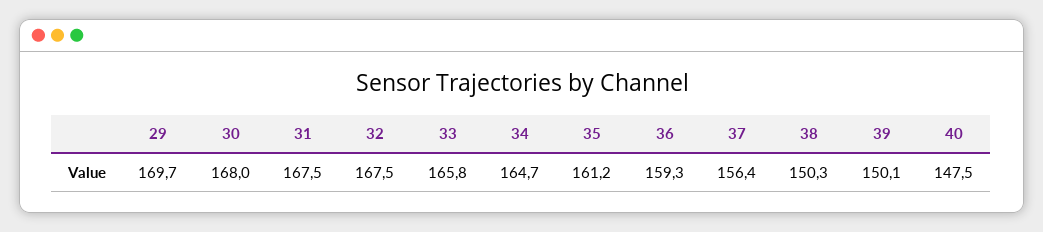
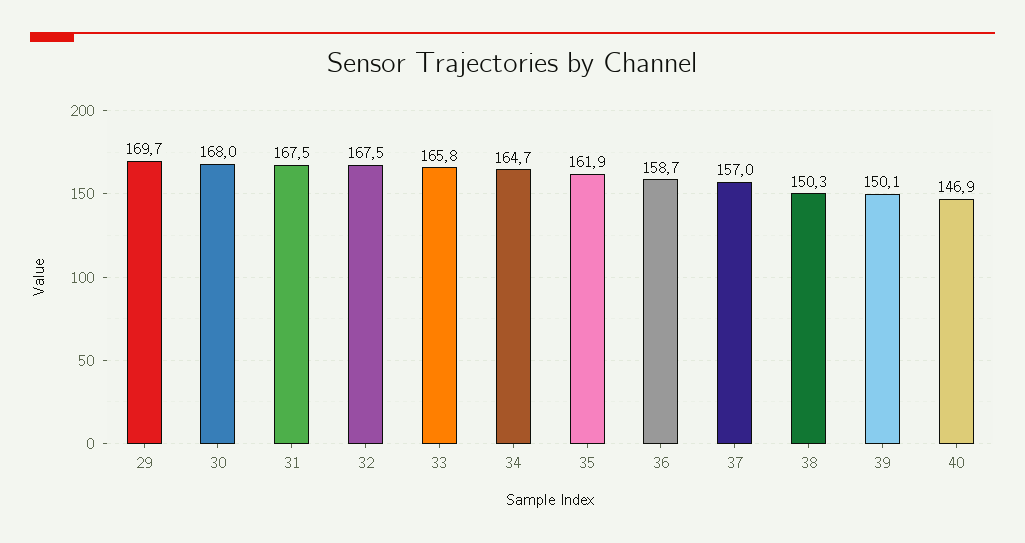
  {
    "29": 169.7,
    "30": 168,
    "31": 167.5,
    "32": 167.5,
    "33": 165.8,
    "34": 164.7,
-   "35": 161.2,
+   "35": 161.9,
-   "36": 159.3,
+   "36": 158.7,
-   "37": 156.4,
+   "37": 157,
    "38": 150.3,
    "39": 150.1,
-   "40": 147.5
+   "40": 146.9
  }

